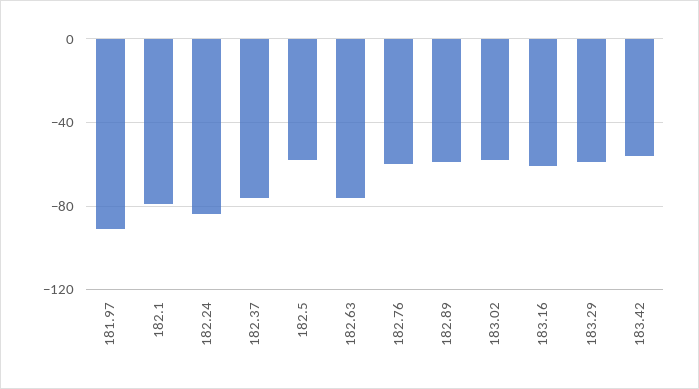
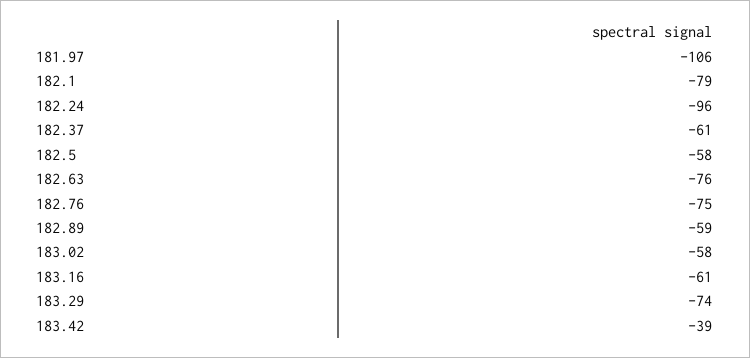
  {
-   "181.97": -90,
+   "181.97": -106,
    "182.1": -79,
-   "182.24": -85,
+   "182.24": -96,
-   "182.37": -75,
+   "182.37": -61,
    "182.5": -58,
    "182.63": -76,
-   "182.76": -60,
+   "182.76": -75,
    "182.89": -59,
    "183.02": -58,
    "183.16": -61,
-   "183.29": -60,
+   "183.29": -74,
-   "183.42": -55
+   "183.42": -39
  }

